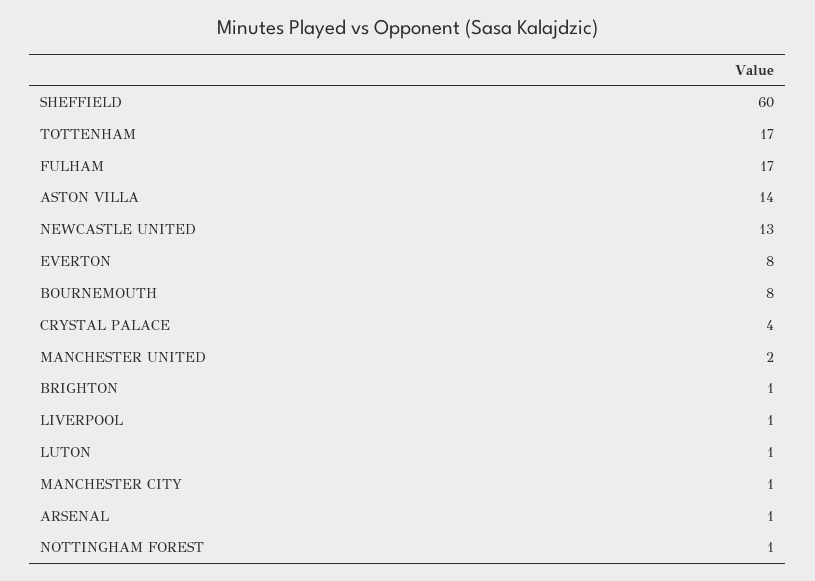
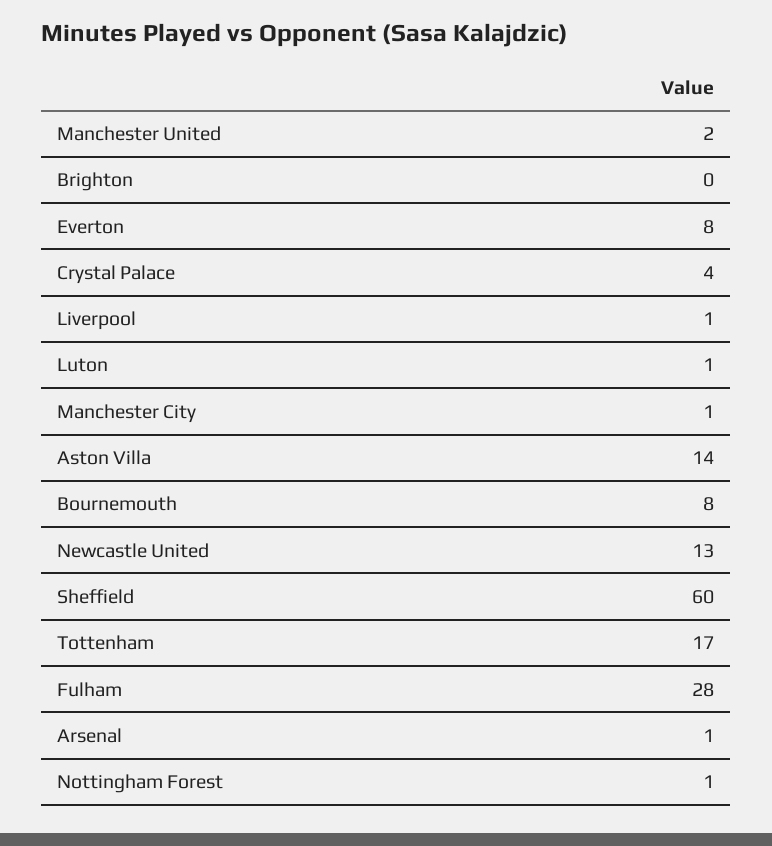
  {
    "SHEFFIELD": 60,
    "TOTTENHAM": 17,
-   "FULHAM": 17,
+   "FULHAM": 28,
    "ASTON VILLA": 14,
    "NEWCASTLE UNITED": 13,
    "EVERTON": 8,
    "BOURNEMOUTH": 8,
    "CRYSTAL PALACE": 4,
    "MANCHESTER UNITED": 2,
-   "BRIGHTON": 1,
+   "BRIGHTON": 0,
    "LIVERPOOL": 1,
    "LUTON": 1,
    "MANCHESTER CITY": 1,
    "ARSENAL": 1,
    "NOTTINGHAM FOREST": 1
  }

